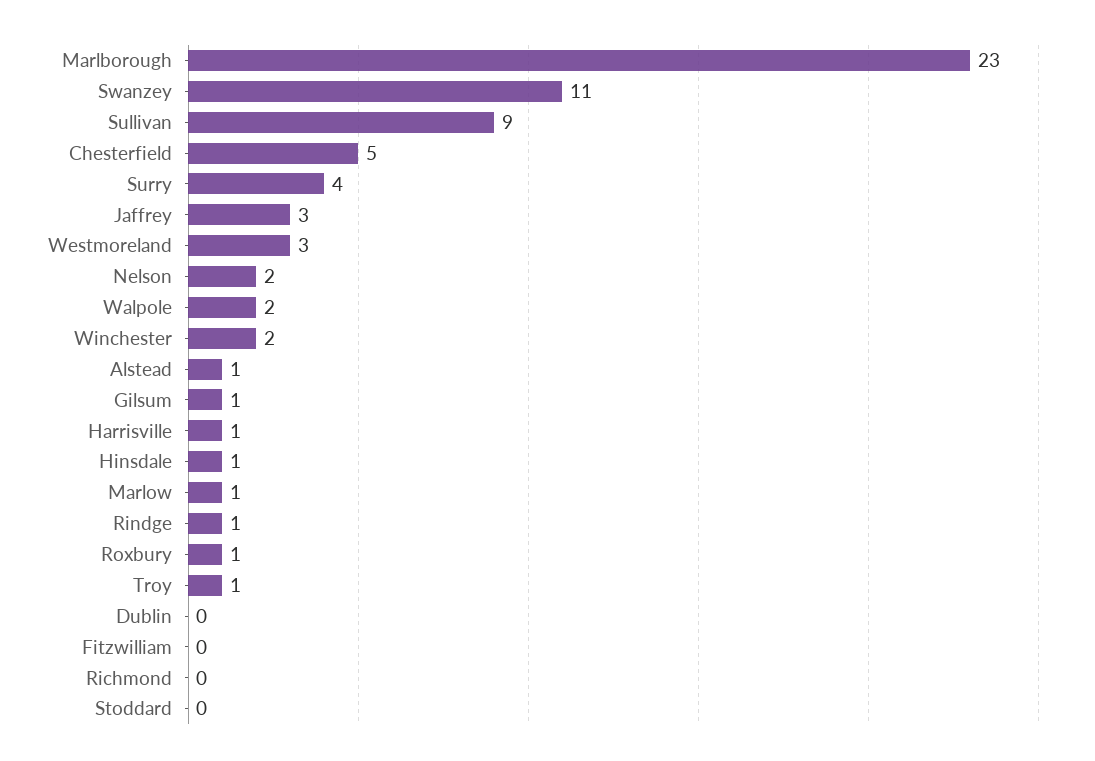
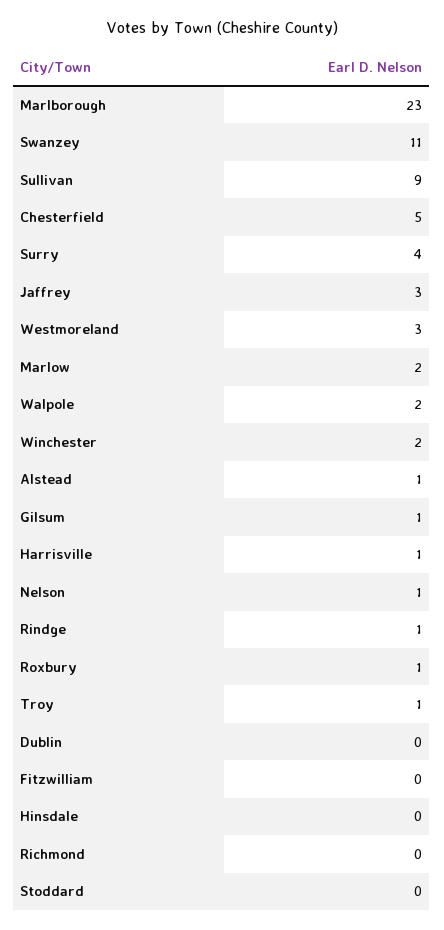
  {
    "Marlborough": 23,
    "Swanzey": 11,
    "Sullivan": 9,
    "Chesterfield": 5,
    "Surry": 4,
    "Jaffrey": 3,
    "Westmoreland": 3,
-   "Nelson": 2,
+   "Nelson": 1,
    "Walpole": 2,
    "Winchester": 2,
    "Alstead": 1,
    "Gilsum": 1,
    "Harrisville": 1,
-   "Hinsdale": 1,
+   "Hinsdale": 0,
-   "Marlow": 1,
+   "Marlow": 2,
    "Rindge": 1,
    "Roxbury": 1,
    "Troy": 1,
    "Dublin": 0,
    "Fitzwilliam": 0,
    "Richmond": 0,
    "Stoddard": 0
  }

